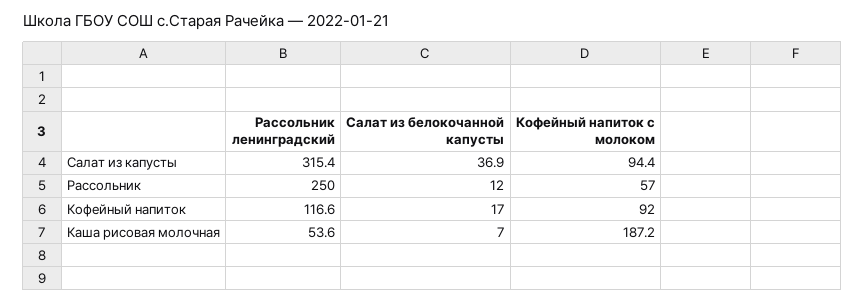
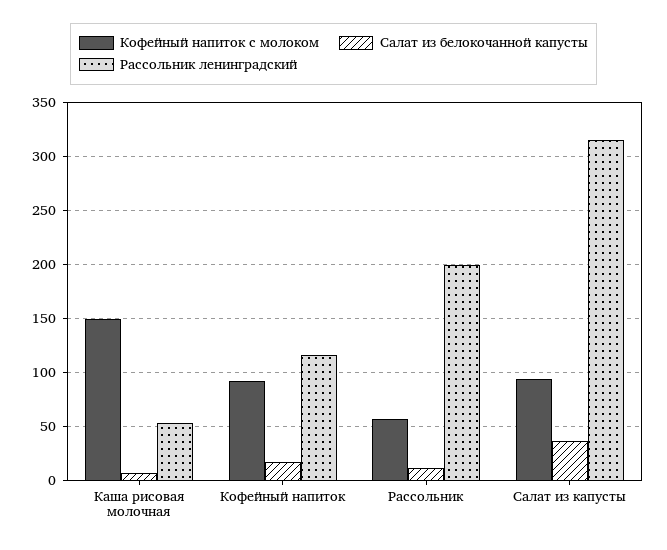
  {
    "Рассольник ленинградский": {
      "Салат из капусты": 315.4,
-     "Рассольник": 250,
+     "Рассольник": 200,
      "Кофейный напиток": 116.6,
      "Каша рисовая молочная": 53.6
    },
    "Салат из белокочанной капусты": {
      "Салат из капусты": 36.9,
      "Рассольник": 12,
      "Кофейный напиток": 17,
      "Каша рисовая молочная": 7
    },
    "Кофейный напиток с молоком": {
      "Салат из капусты": 94.4,
      "Рассольник": 57,
      "Кофейный напиток": 92,
-     "Каша рисовая молочная": 187.2
+     "Каша рисовая молочная": 150
    }
  }

